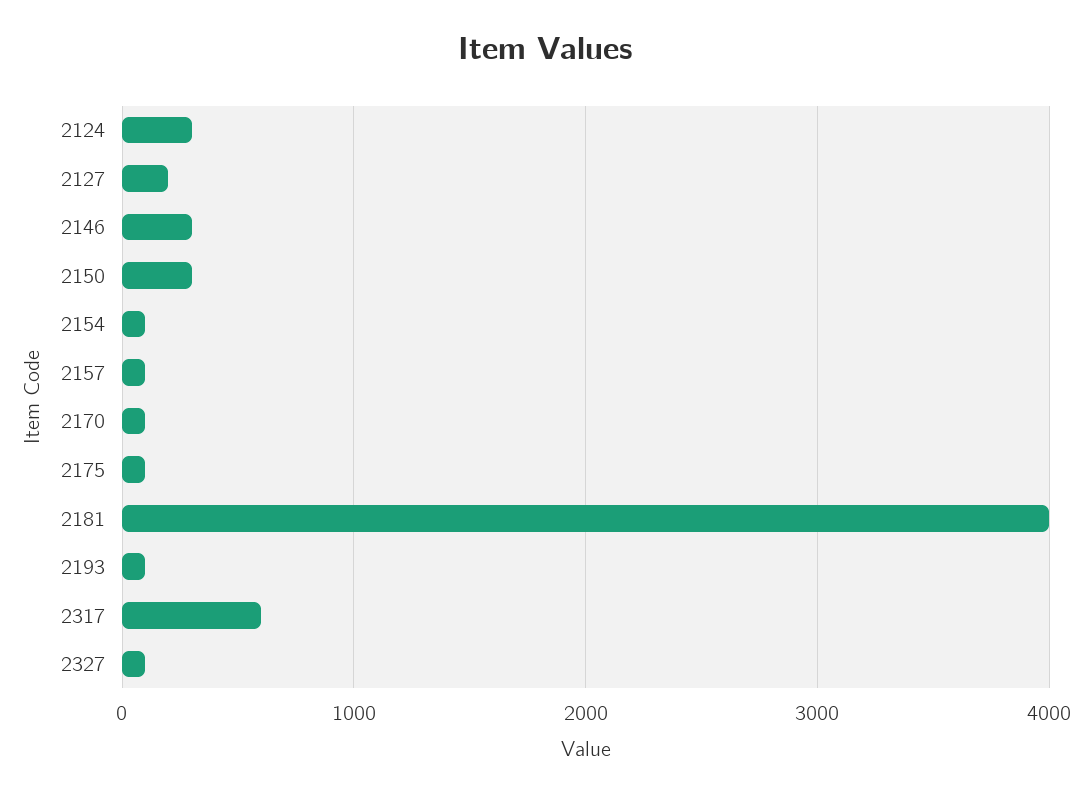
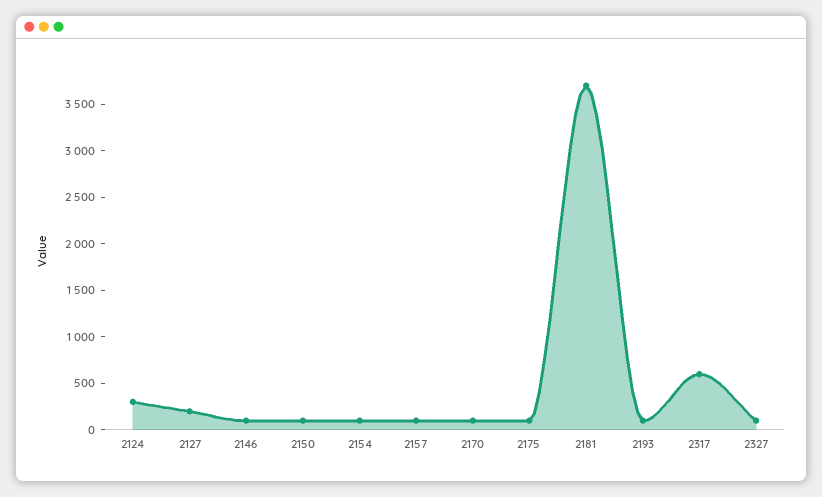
  {
    "2124": 300,
    "2127": 200,
-   "2146": 300,
+   "2146": 100,
-   "2150": 300,
+   "2150": 100,
    "2154": 100,
    "2157": 100,
    "2170": 100,
    "2175": 100,
-   "2181": 4000,
+   "2181": 3700,
    "2193": 100,
    "2317": 600,
    "2327": 100
  }

